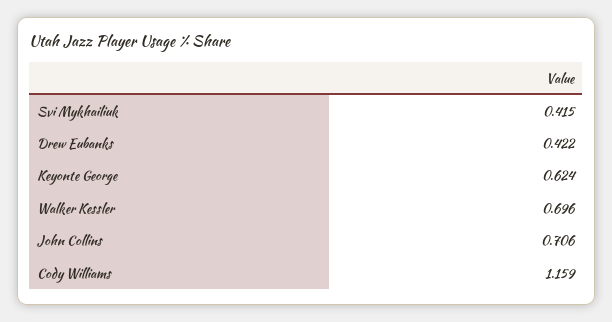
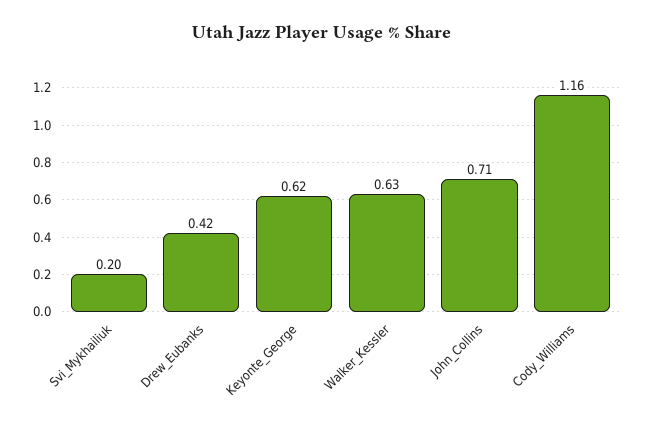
  {
-   "Svi Mykhailiuk": 0.415,
+   "Svi Mykhailiuk": 0.2,
    "Drew Eubanks": 0.422,
    "Keyonte George": 0.624,
-   "Walker Kessler": 0.696,
+   "Walker Kessler": 0.63,
    "John Collins": 0.706,
    "Cody Williams": 1.159
  }

